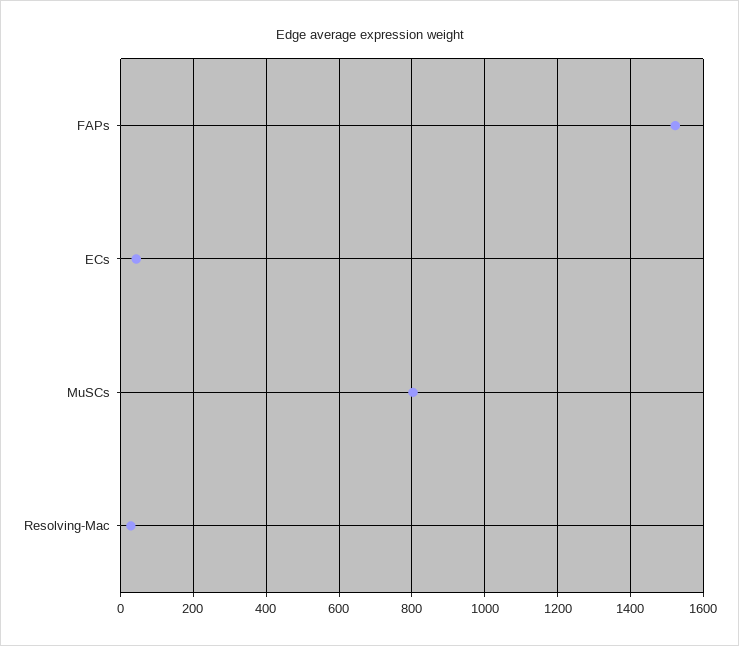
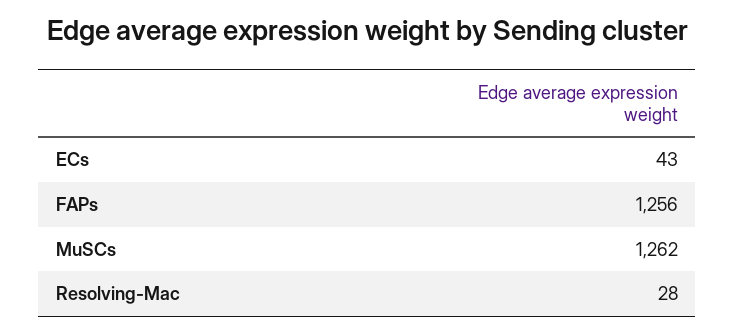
  {
-   "FAPs": 1520,
+   "FAPs": 1256,
    "ECs": 43,
-   "MuSCs": 800,
+   "MuSCs": 1262,
    "Resolving-Mac": 28
  }

